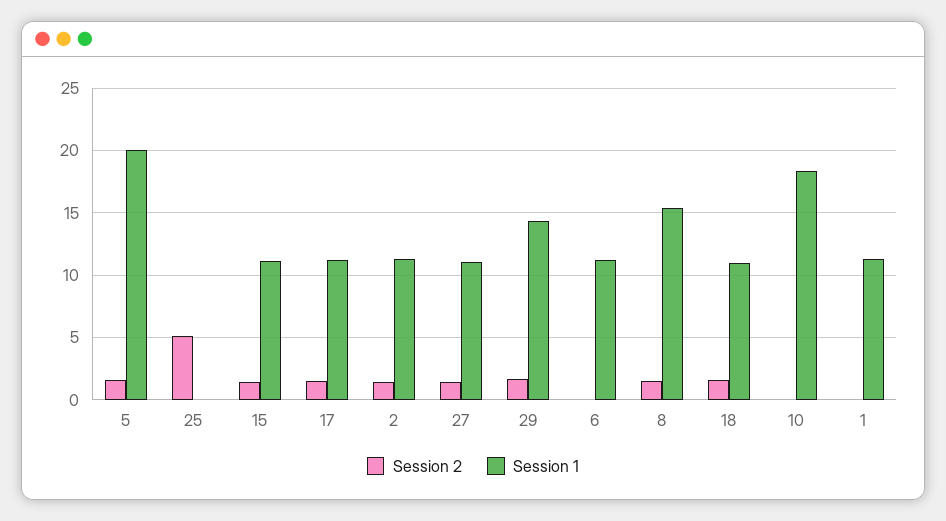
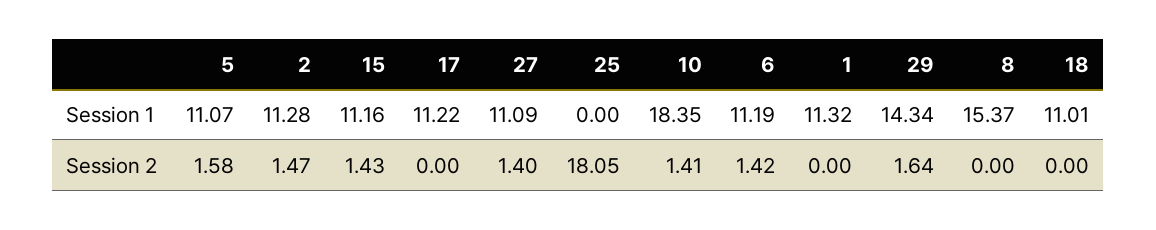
  {
    "Session 2": {
      "5": 1.58,
-     "25": 5,
+     "25": 18.05,
      "15": 1.43,
-     "17": 1.5,
+     "17": 0,
      "2": 1.47,
      "27": 1.4,
      "29": 1.64,
-     "6": 0,
+     "6": 1.42,
-     "8": 1.5,
+     "8": 0,
-     "18": 1.5,
+     "18": 0,
-     "10": 0,
+     "10": 1.41,
      "1": 0
    },
    "Session 1": {
-     "5": 20,
+     "5": 11.07,
      "25": 0,
      "15": 11.16,
      "17": 11.22,
      "2": 11.28,
      "27": 11.09,
      "29": 14.34,
      "6": 11.19,
      "8": 15.37,
      "18": 11.01,
      "10": 18.35,
      "1": 11.32
    }
  }

